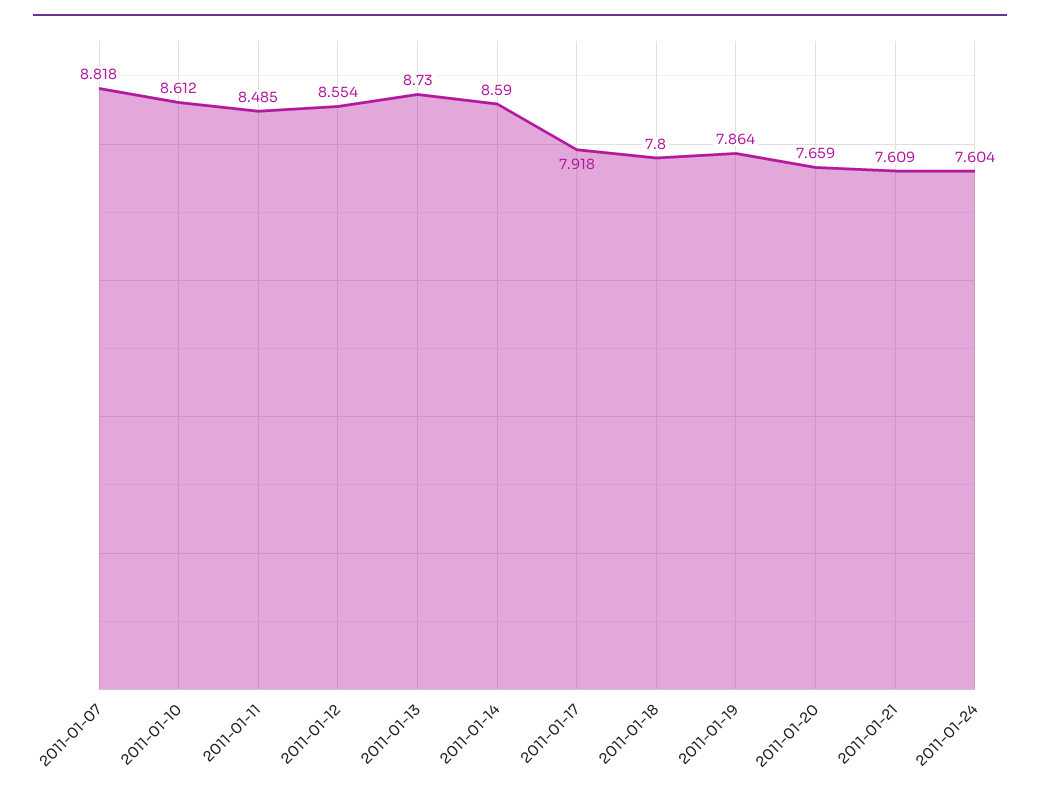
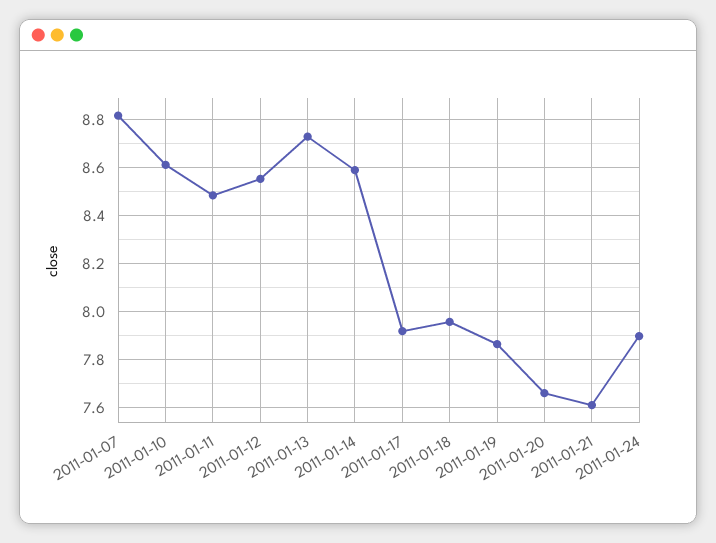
  {
    "2011-01-07": 8.818,
    "2011-01-10": 8.612,
    "2011-01-11": 8.485,
    "2011-01-12": 8.554,
    "2011-01-13": 8.73,
    "2011-01-14": 8.59,
    "2011-01-17": 7.918,
-   "2011-01-18": 7.8,
+   "2011-01-18": 7.95,
    "2011-01-19": 7.864,
    "2011-01-20": 7.659,
    "2011-01-21": 7.609,
-   "2011-01-24": 7.604
+   "2011-01-24": 7.9
  }

